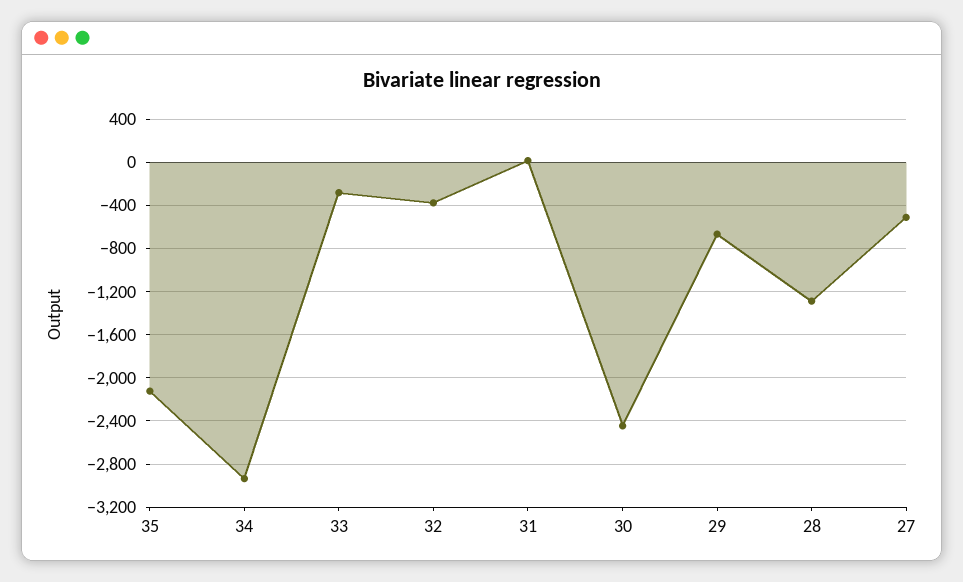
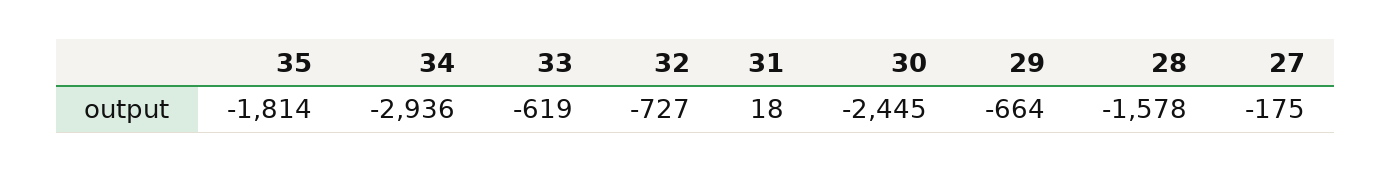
  {
-   "35": -2100,
+   "35": -1814,
    "34": -2936,
-   "33": -300,
+   "33": -619,
-   "32": -400,
+   "32": -727,
    "31": 18,
    "30": -2445,
    "29": -664,
-   "28": -1300,
+   "28": -1578,
-   "27": -500
+   "27": -175
  }

